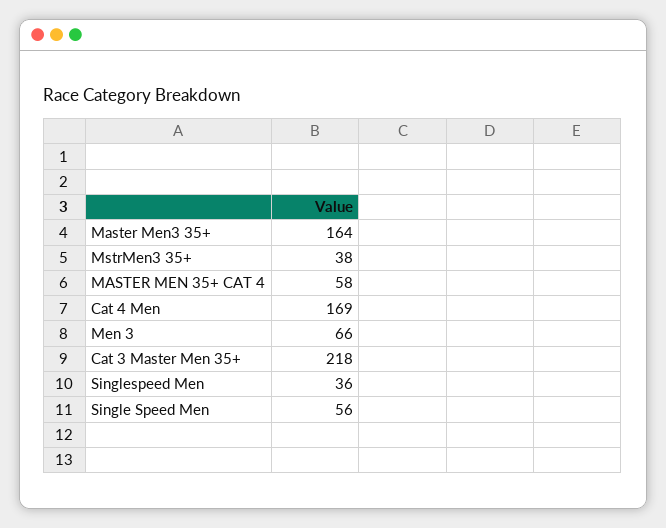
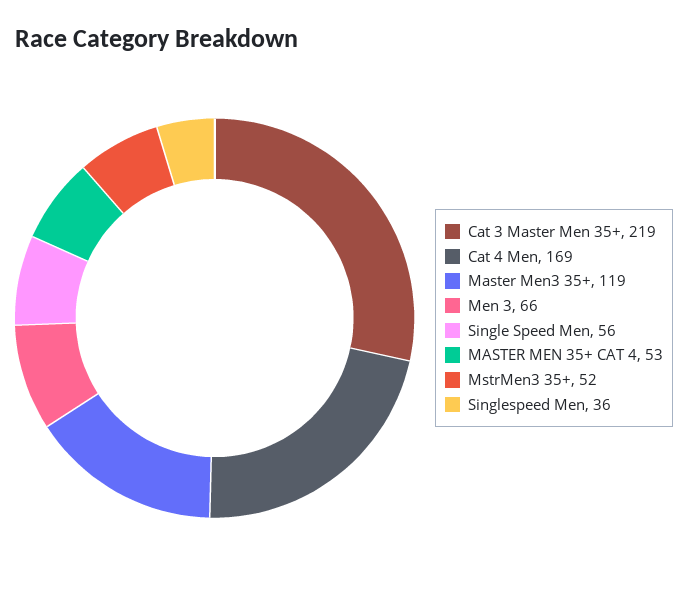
  {
-   "Master Men3 35+": 164,
+   "Master Men3 35+": 119,
-   "MstrMen3 35+": 38,
+   "MstrMen3 35+": 52,
-   "MASTER MEN 35+ CAT 4": 58,
+   "MASTER MEN 35+ CAT 4": 53,
    "Cat 4 Men": 169,
    "Men 3": 66,
-   "Cat 3 Master Men 35+": 218,
+   "Cat 3 Master Men 35+": 219,
    "Singlespeed Men": 36,
    "Single Speed Men": 56
  }

